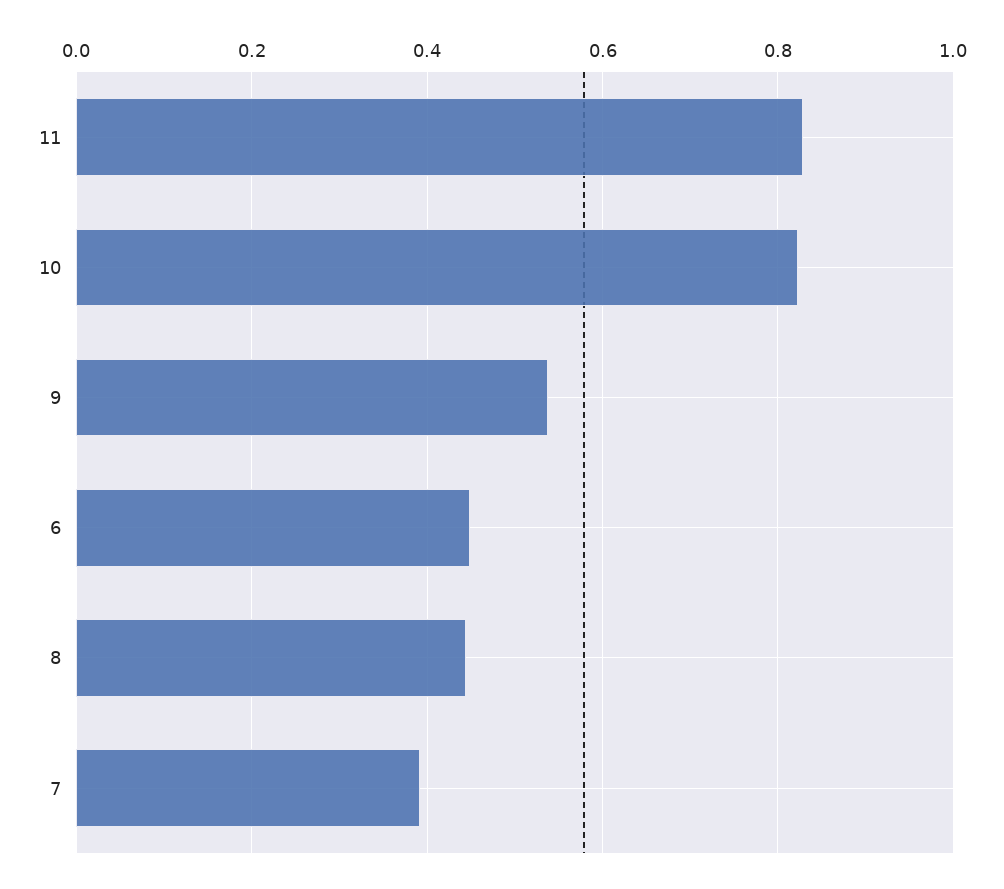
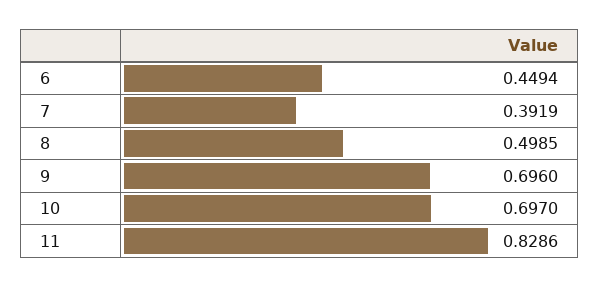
  {
    "11": 0.8286,
-   "10": 0.82,
+   "10": 0.697,
-   "9": 0.54,
+   "9": 0.696,
    "6": 0.4494,
-   "8": 0.44,
+   "8": 0.4985,
    "7": 0.3919
  }

